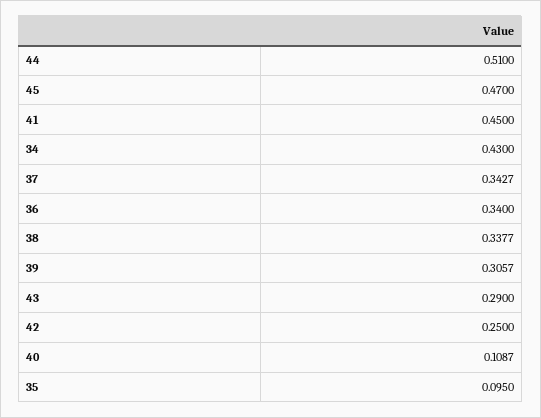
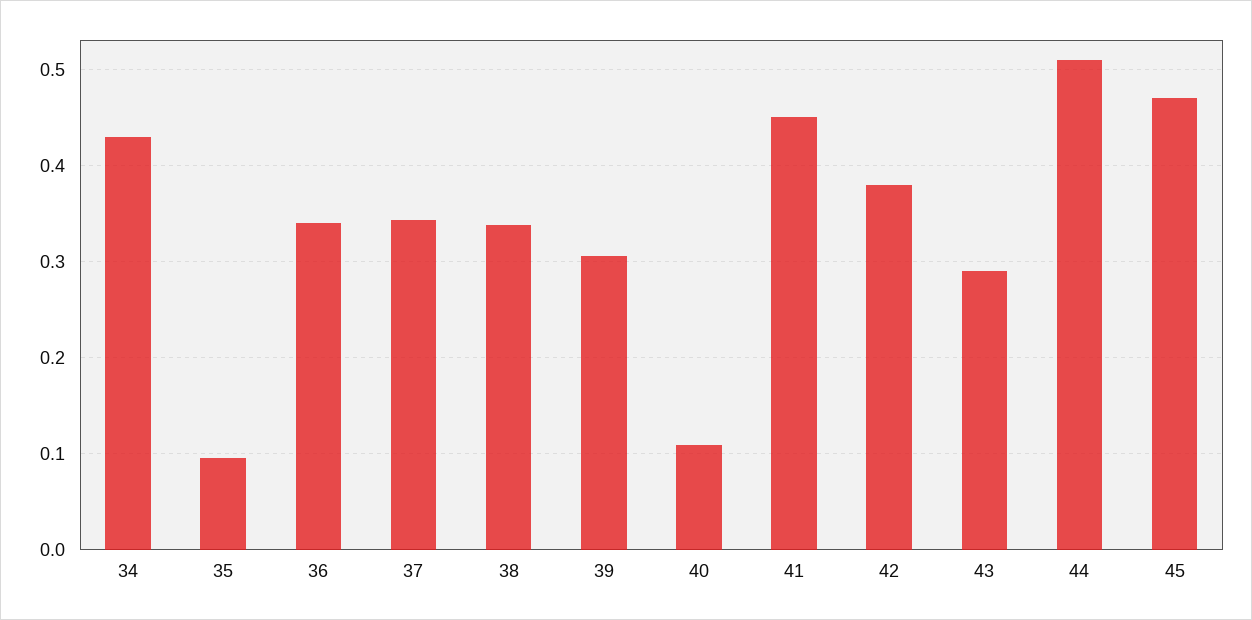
  {
    "44": 0.51,
    "45": 0.47,
    "41": 0.45,
    "34": 0.43,
    "37": 0.3427,
    "36": 0.34,
    "38": 0.3377,
    "39": 0.3057,
    "43": 0.29,
-   "42": 0.25,
+   "42": 0.38,
    "40": 0.1087,
    "35": 0.095
  }

